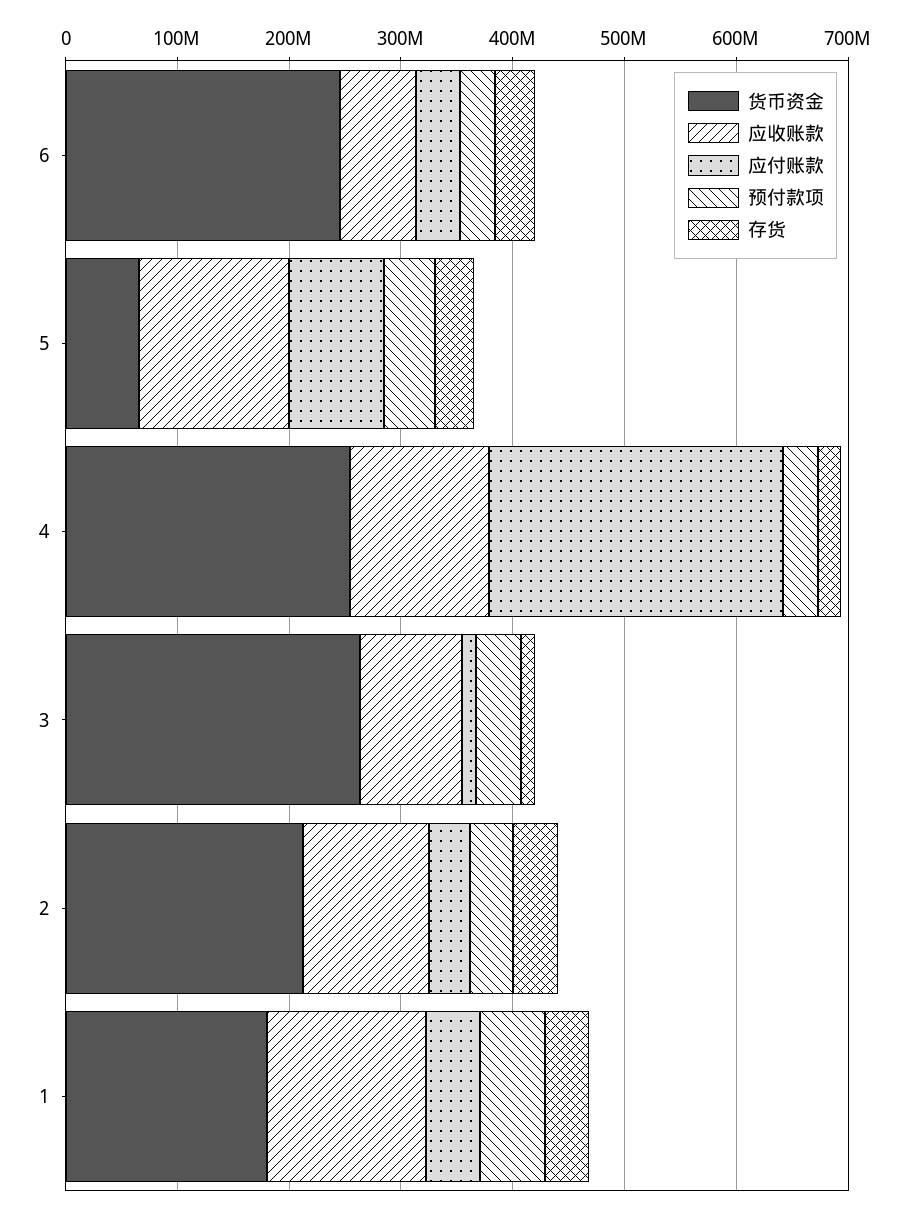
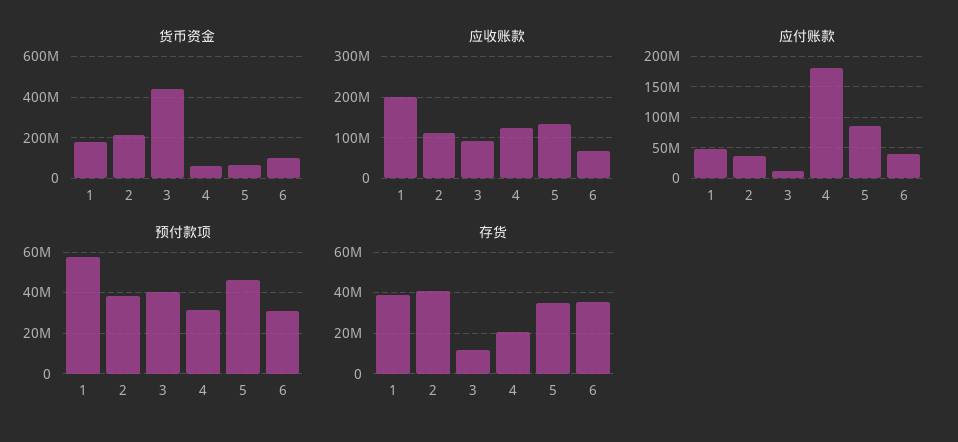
  {
    "货币资金": {
-     "6": 240000000,
+     "6": 100000000,
      "5": 60000000,
-     "4": 260000000,
+     "4": 50000000,
-     "3": 260000000,
+     "3": 450000000,
      "2": 220000000,
      "1": 180000000
    },
    "应收账款": {
      "6": 60000000,
      "5": 140000000,
      "4": 120000000,
      "3": 100000000,
      "2": 120000000,
-     "1": 140000000
+     "1": 200000000
    },
    "应付账款": {
      "6": 40000000,
      "5": 90000000,
-     "4": 260000000,
+     "4": 180000000,
      "3": 10000000,
      "2": 40000000,
      "1": 50000000
    },
    "预付款项": {
      "6": 30000000,
      "5": 45000000,
      "4": 30000000,
      "3": 40000000,
      "2": 40000000,
      "1": 60000000
    },
    "存货": {
      "6": 35000000,
      "5": 35000000,
      "4": 20000000,
      "3": 10000000,
      "2": 40000000,
      "1": 40000000
    }
  }

